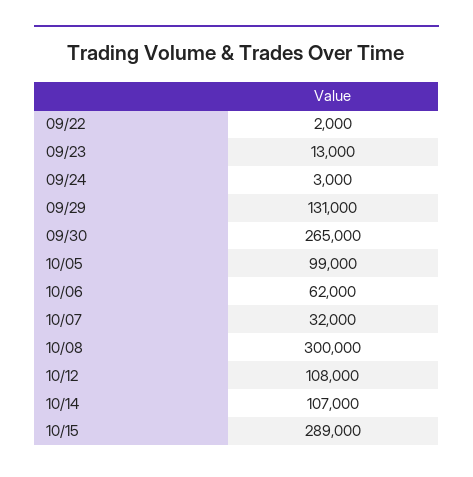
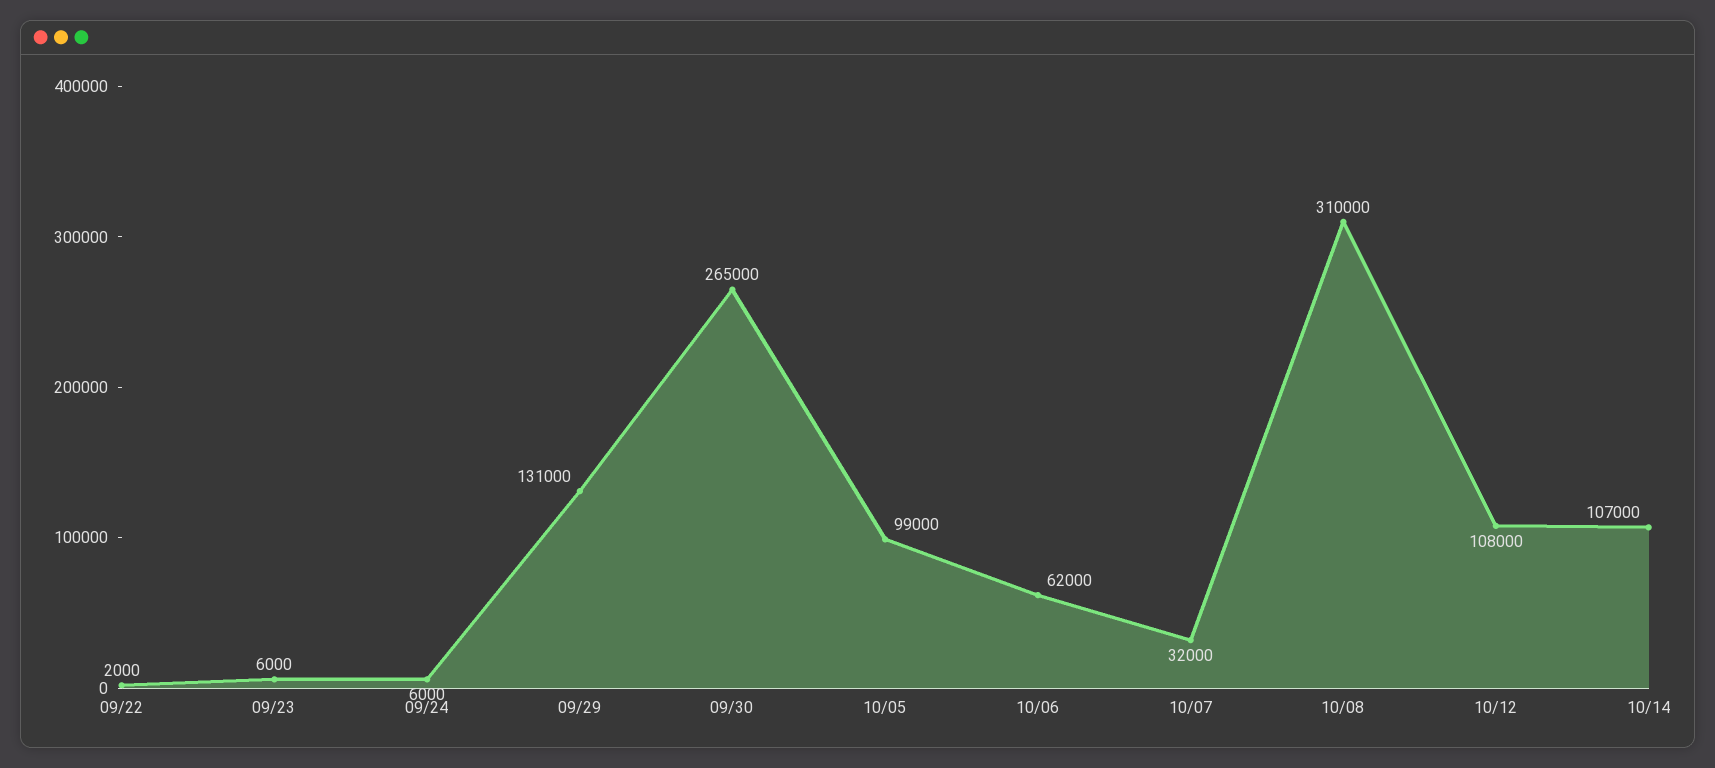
  {
    "09/22": 2000,
-   "09/23": 13000,
+   "09/23": 6000,
-   "09/24": 3000,
+   "09/24": 6000,
    "09/29": 131000,
    "09/30": 265000,
    "10/05": 99000,
    "10/06": 62000,
    "10/07": 32000,
-   "10/08": 300000,
+   "10/08": 310000,
    "10/12": 108000,
-   "10/14": 107000,
+   "10/14": 107000
-   "10/15": 289000
  }

